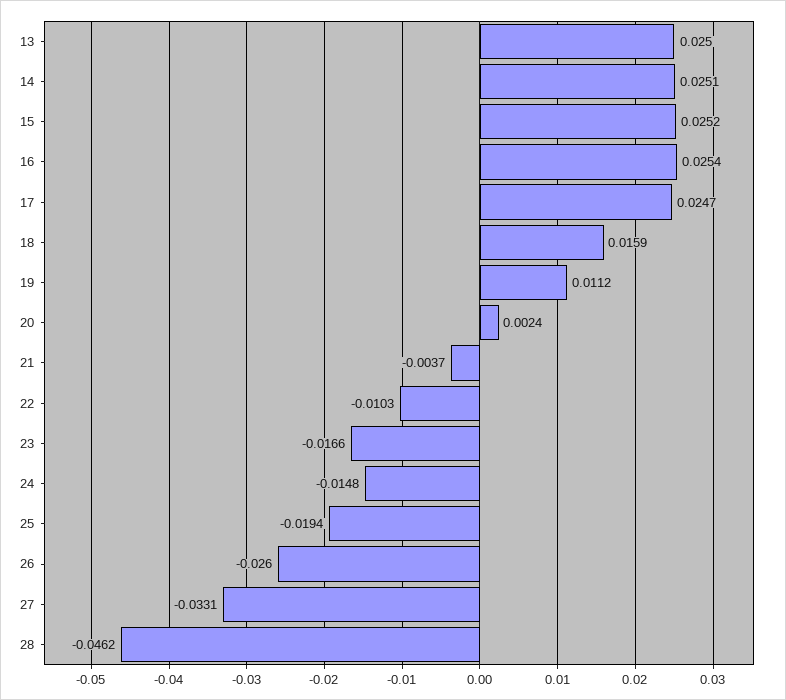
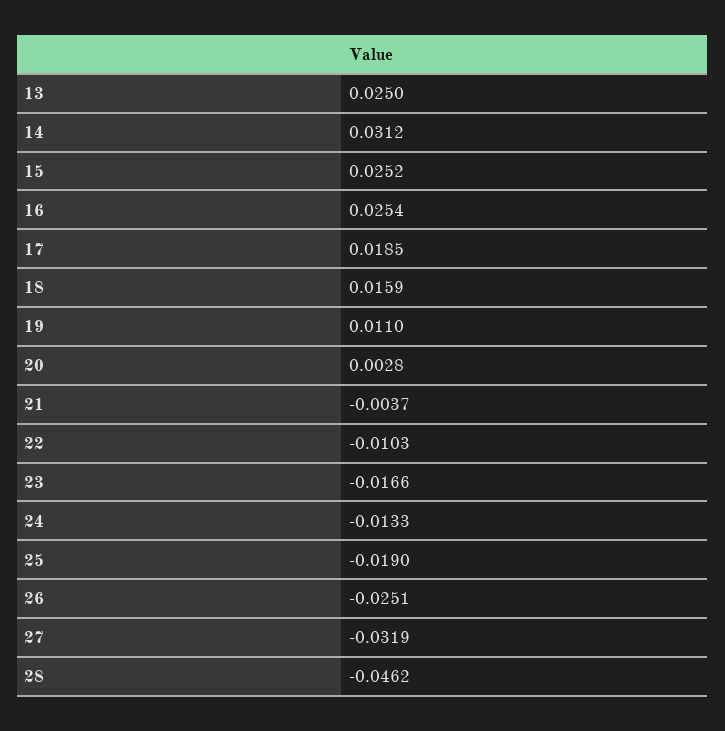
  {
    "13": 0.025,
-   "14": 0.0251,
+   "14": 0.0312,
    "15": 0.0252,
    "16": 0.0254,
-   "17": 0.0247,
+   "17": 0.0185,
    "18": 0.0159,
-   "19": 0.0112,
+   "19": 0.011,
-   "20": 0.0024,
+   "20": 0.0028,
    "21": -0.0037,
    "22": -0.0103,
    "23": -0.0166,
-   "24": -0.0148,
+   "24": -0.0133,
-   "25": -0.0194,
+   "25": -0.019,
-   "26": -0.026,
+   "26": -0.0251,
-   "27": -0.0331,
+   "27": -0.0319,
    "28": -0.0462
  }

